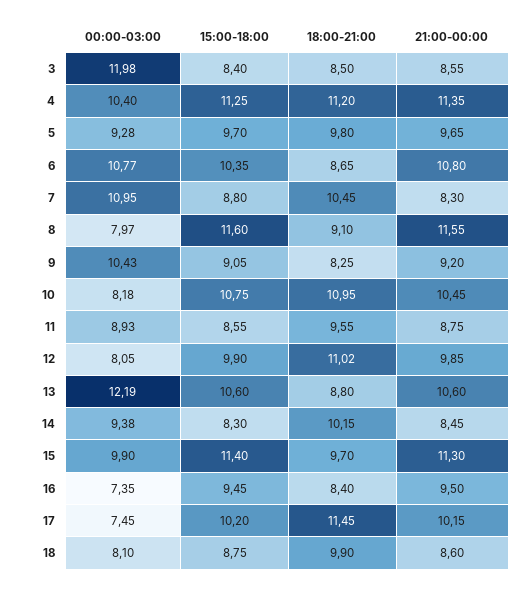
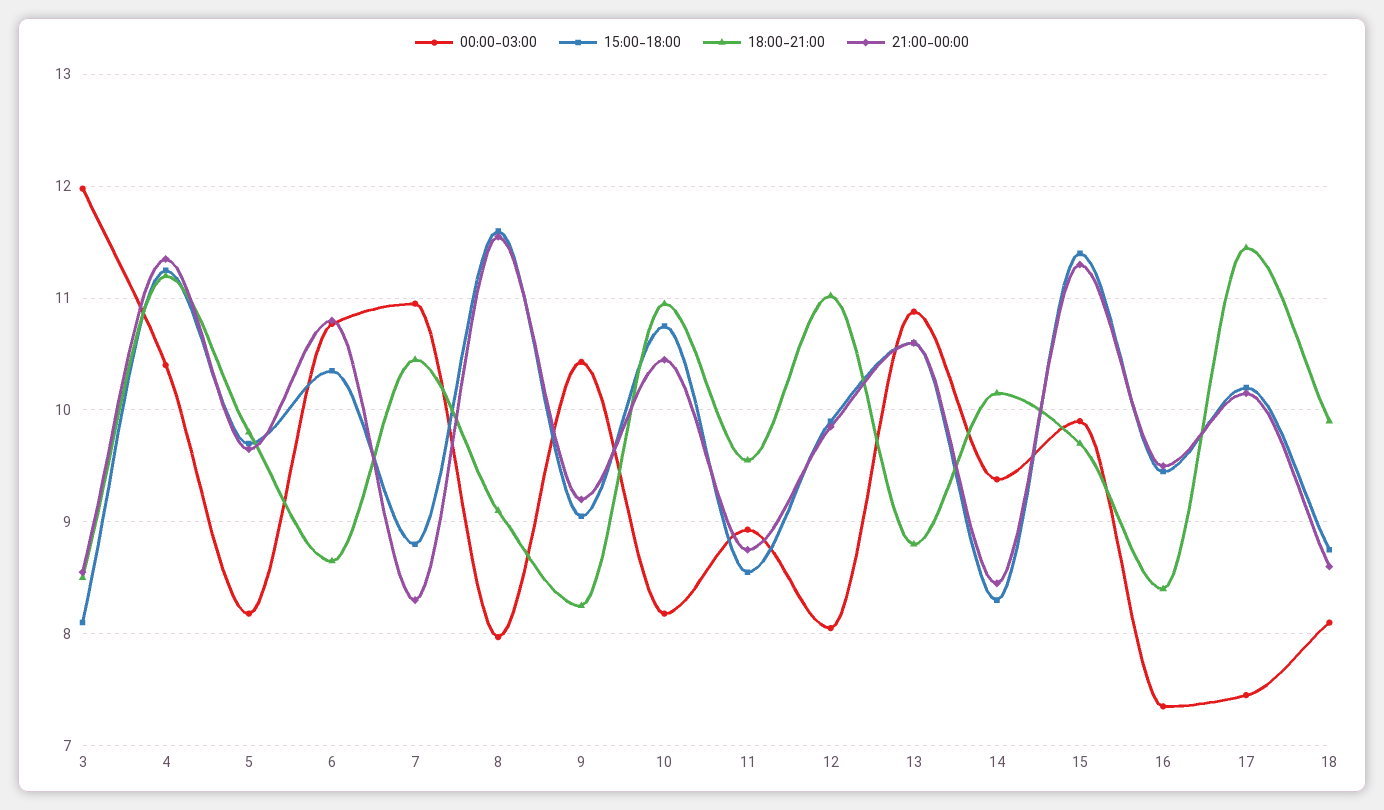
  {
    "00:00-03:00": {
      "3": 11.98,
      "4": 10.4,
-     "5": 9.28,
+     "5": 8.2,
      "6": 10.77,
      "7": 10.95,
      "8": 7.97,
      "9": 10.43,
      "10": 8.18,
      "11": 8.93,
      "12": 8.05,
-     "13": 12.19,
+     "13": 10.9,
      "14": 9.38,
      "15": 9.9,
      "16": 7.35,
      "17": 7.45,
      "18": 8.1
    },
    "15:00-18:00": {
-     "3": 8.4,
+     "3": 8.1,
      "4": 11.25,
      "5": 9.7,
      "6": 10.35,
      "7": 8.8,
      "8": 11.6,
      "9": 9.05,
      "10": 10.75,
      "11": 8.55,
      "12": 9.9,
      "13": 10.6,
      "14": 8.3,
      "15": 11.4,
      "16": 9.45,
      "17": 10.2,
      "18": 8.75
    },
    "18:00-21:00": {
      "3": 8.5,
      "4": 11.2,
      "5": 9.8,
      "6": 8.65,
      "7": 10.45,
      "8": 9.1,
      "9": 8.25,
      "10": 10.95,
      "11": 9.55,
      "12": 11.02,
      "13": 8.8,
      "14": 10.15,
      "15": 9.7,
      "16": 8.4,
      "17": 11.45,
      "18": 9.9
    },
    "21:00-00:00": {
      "3": 8.55,
      "4": 11.35,
      "5": 9.65,
      "6": 10.8,
      "7": 8.3,
      "8": 11.55,
      "9": 9.2,
      "10": 10.45,
      "11": 8.75,
      "12": 9.85,
      "13": 10.6,
      "14": 8.45,
      "15": 11.3,
      "16": 9.5,
      "17": 10.15,
      "18": 8.6
    }
  }

